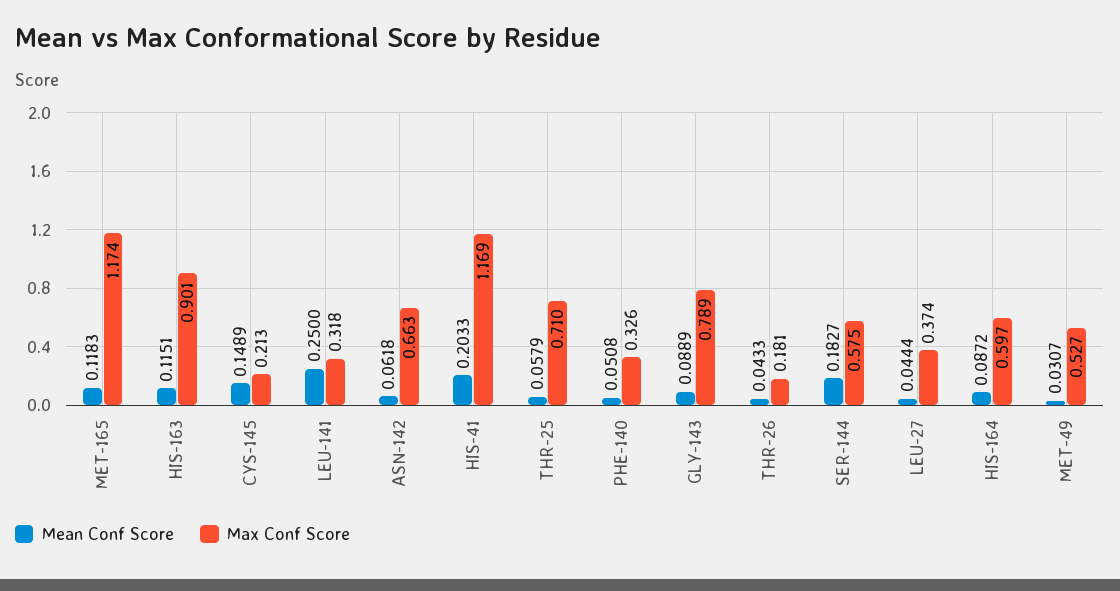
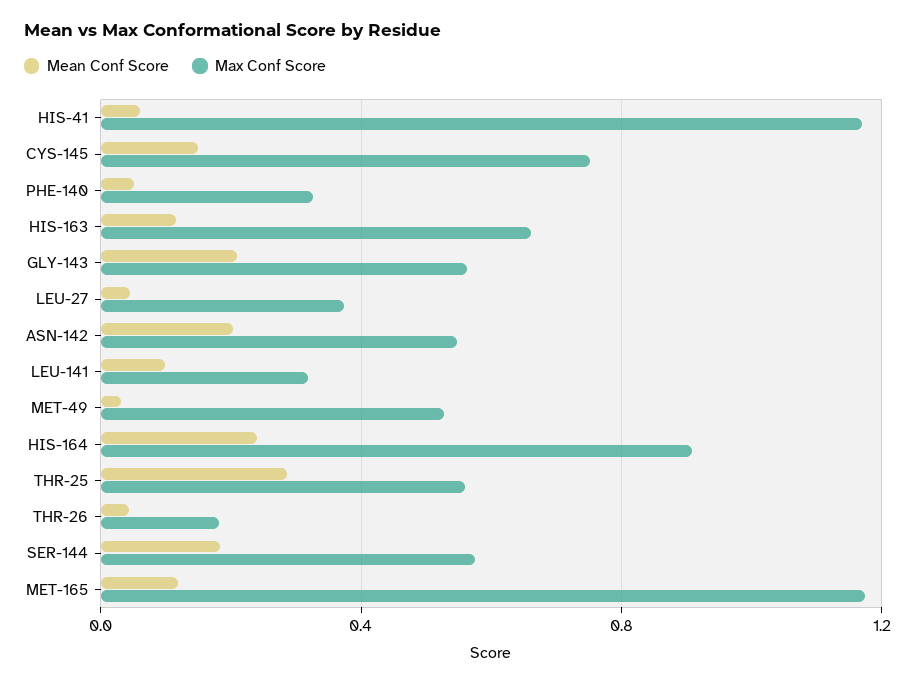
  {
    "Mean Conf Score": {
      "MET-165": 0.1183,
      "HIS-163": 0.1151,
      "CYS-145": 0.1489,
-     "LEU-141": 0.25,
+     "LEU-141": 0.1,
-     "ASN-142": 0.0618,
+     "ASN-142": 0.2,
-     "HIS-41": 0.2033,
+     "HIS-41": 0.05,
-     "THR-25": 0.0579,
+     "THR-25": 0.3,
      "PHE-140": 0.0508,
-     "GLY-143": 0.0889,
+     "GLY-143": 0.2,
      "THR-26": 0.0433,
      "SER-144": 0.1827,
      "LEU-27": 0.0444,
-     "HIS-164": 0.0872,
+     "HIS-164": 0.25,
      "MET-49": 0.0307
    },
    "Max Conf Score": {
      "MET-165": 1.174,
-     "HIS-163": 0.901,
+     "HIS-163": 0.65,
-     "CYS-145": 0.213,
+     "CYS-145": 0.75,
      "LEU-141": 0.318,
-     "ASN-142": 0.663,
+     "ASN-142": 0.55,
      "HIS-41": 1.169,
-     "THR-25": 0.71,
+     "THR-25": 0.55,
      "PHE-140": 0.326,
-     "GLY-143": 0.789,
+     "GLY-143": 0.55,
      "THR-26": 0.181,
      "SER-144": 0.575,
      "LEU-27": 0.374,
-     "HIS-164": 0.597,
+     "HIS-164": 0.9,
      "MET-49": 0.527
    }
  }

